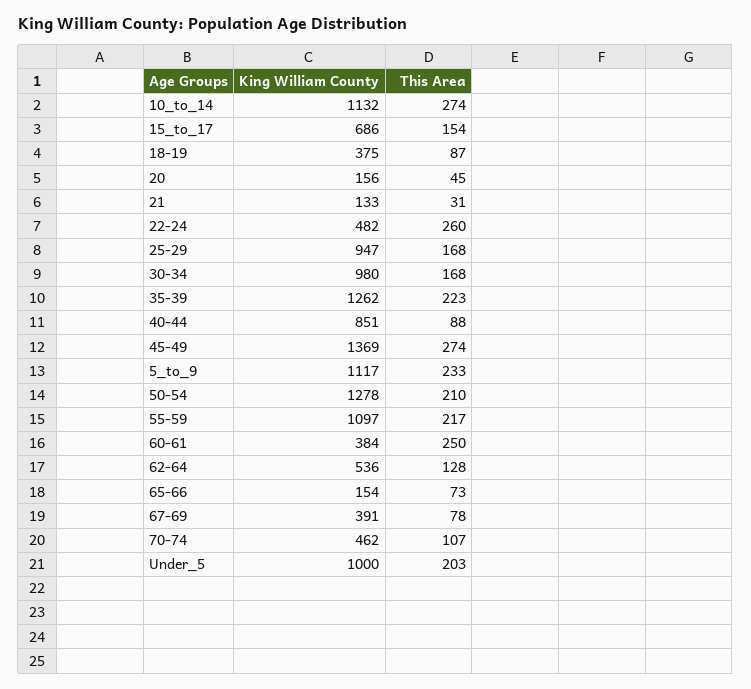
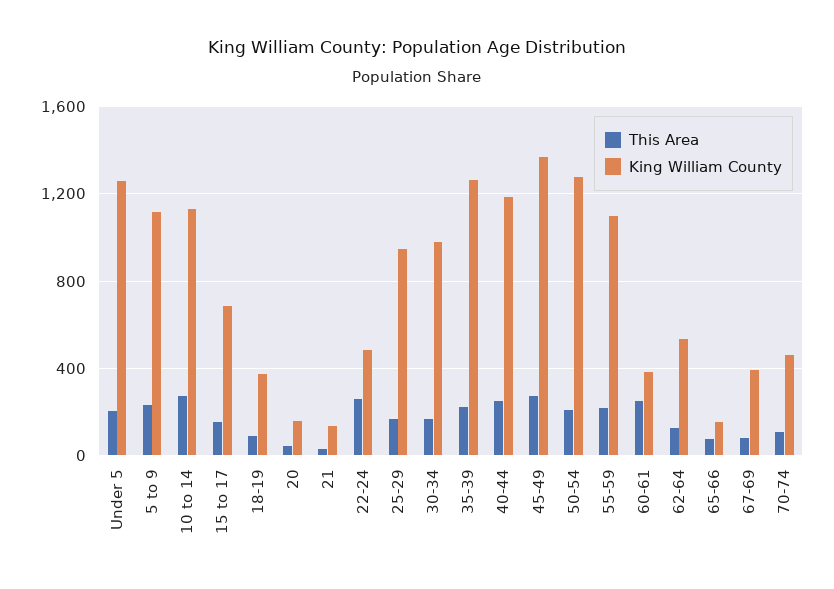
  {
    "King William County": {
      "10_to_14": 1132,
      "15_to_17": 686,
      "18-19": 375,
      "20": 156,
      "21": 133,
      "22-24": 482,
      "25-29": 947,
      "30-34": 980,
      "35-39": 1262,
-     "40-44": 851,
+     "40-44": 1200,
      "45-49": 1369,
      "5_to_9": 1117,
      "50-54": 1278,
      "55-59": 1097,
      "60-61": 384,
      "62-64": 536,
      "65-66": 154,
      "67-69": 391,
      "70-74": 462,
-     "Under_5": 1000
+     "Under_5": 1250
    },
    "This Area": {
      "10_to_14": 274,
      "15_to_17": 154,
      "18-19": 87,
      "20": 45,
      "21": 31,
      "22-24": 260,
      "25-29": 168,
      "30-34": 168,
      "35-39": 223,
-     "40-44": 88,
+     "40-44": 250,
      "45-49": 274,
      "5_to_9": 233,
      "50-54": 210,
      "55-59": 217,
      "60-61": 250,
      "62-64": 128,
      "65-66": 73,
      "67-69": 78,
      "70-74": 107,
      "Under_5": 203
    }
  }

